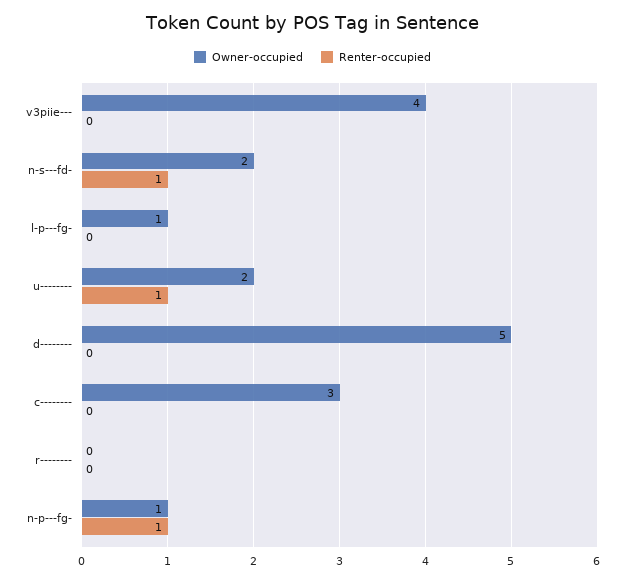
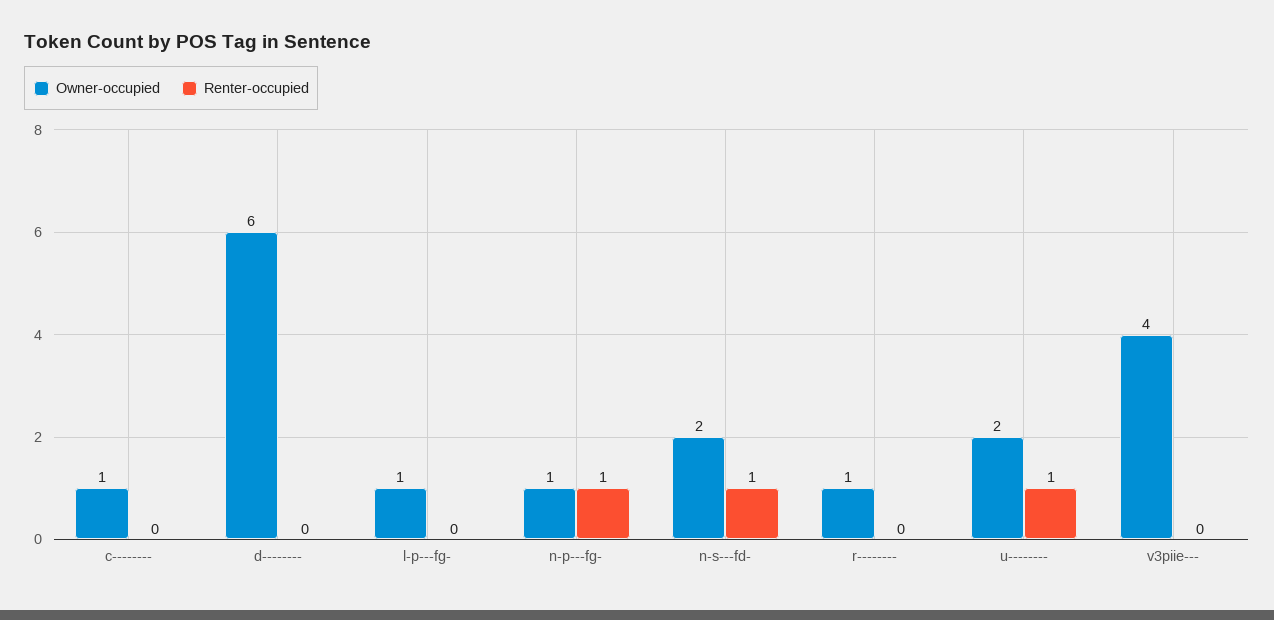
  {
    "Owner-occupied": {
      "v3piie---": 4,
      "n-s---fd-": 2,
      "l-p---fg-": 1,
      "u--------": 2,
-     "d--------": 5,
+     "d--------": 6,
-     "c--------": 3,
+     "c--------": 1,
-     "r--------": 0,
+     "r--------": 1,
      "n-p---fg-": 1
    },
    "Renter-occupied": {
      "v3piie---": 0,
      "n-s---fd-": 1,
      "l-p---fg-": 0,
      "u--------": 1,
      "d--------": 0,
      "c--------": 0,
      "r--------": 0,
      "n-p---fg-": 1
    }
  }

